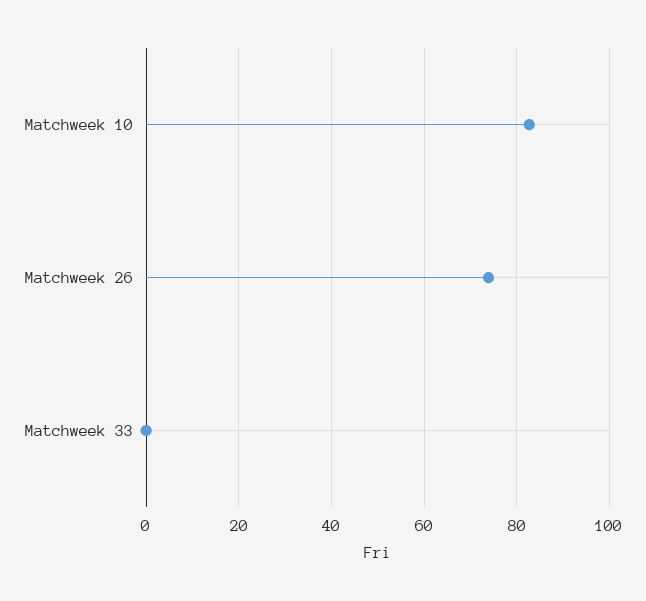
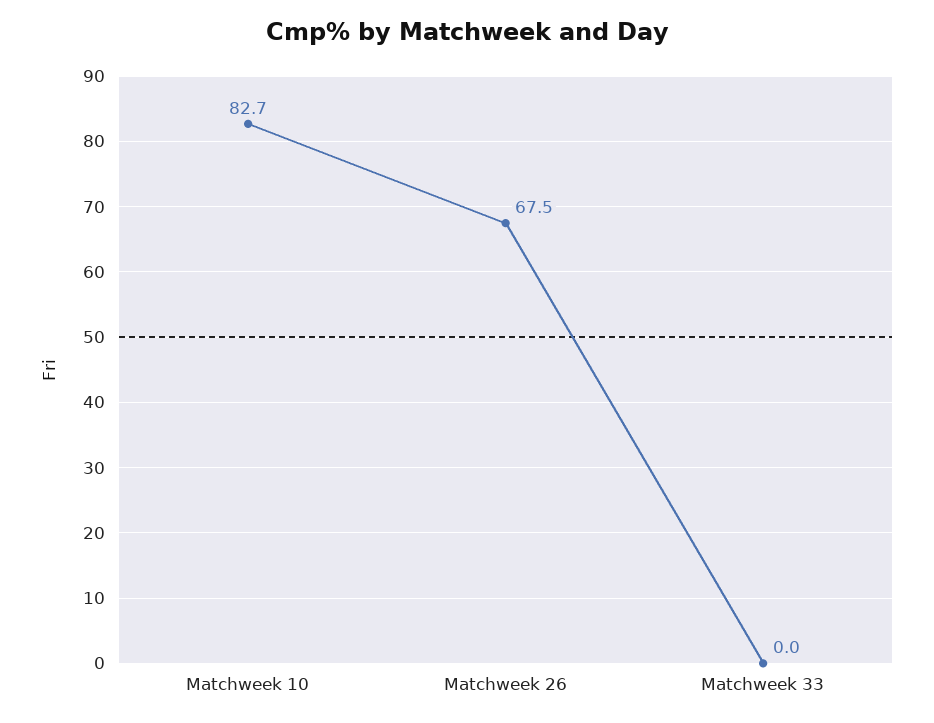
  {
    "Matchweek 10": 82.7,
-   "Matchweek 26": 74,
+   "Matchweek 26": 67.5,
    "Matchweek 33": 0
  }

